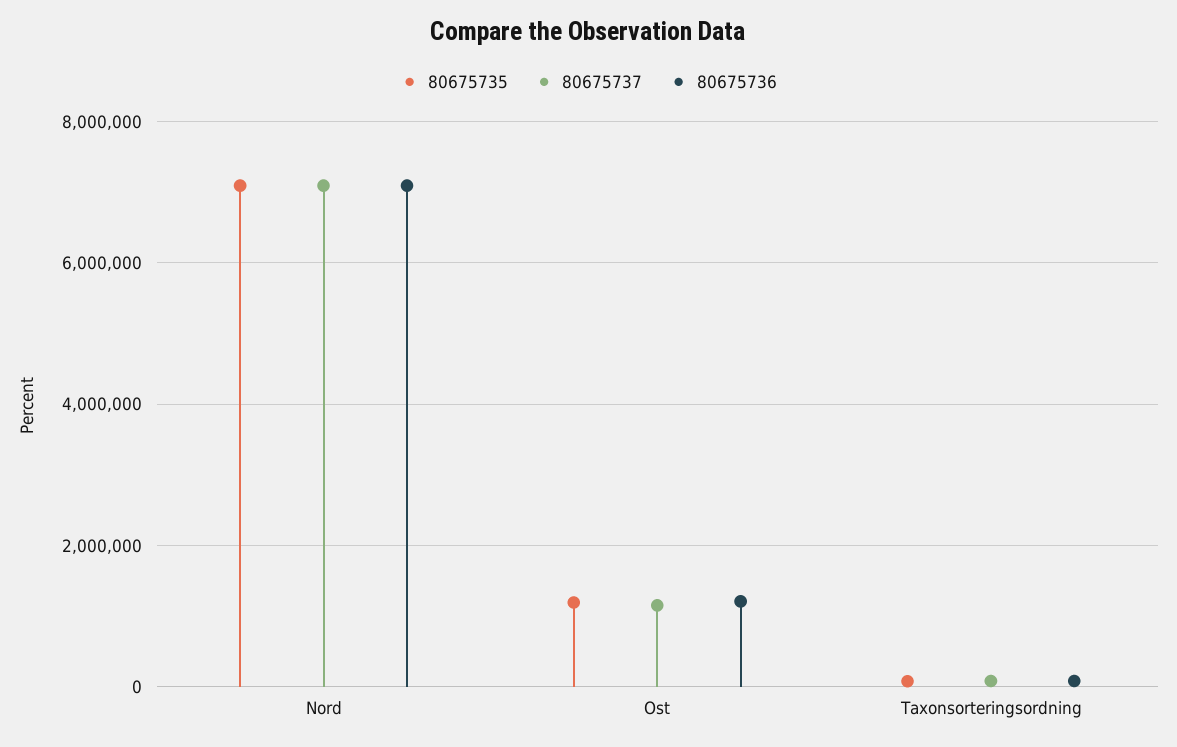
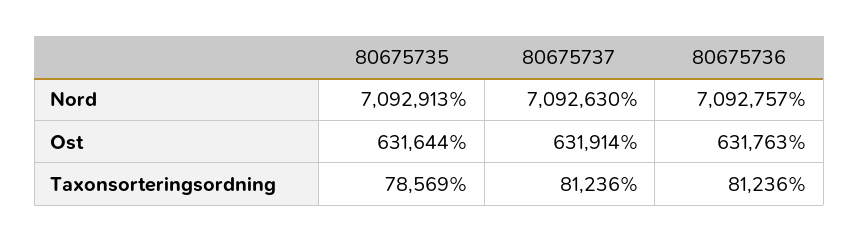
  {
    "80675735": {
      "Nord": 7092913,
-     "Ost": 1200000,
+     "Ost": 631644,
      "Taxonsorteringsordning": 78569
    },
    "80675737": {
      "Nord": 7092630,
-     "Ost": 1200000,
+     "Ost": 631914,
      "Taxonsorteringsordning": 81236
    },
    "80675736": {
      "Nord": 7092757,
-     "Ost": 1200000,
+     "Ost": 631763,
      "Taxonsorteringsordning": 81236
    }
  }

